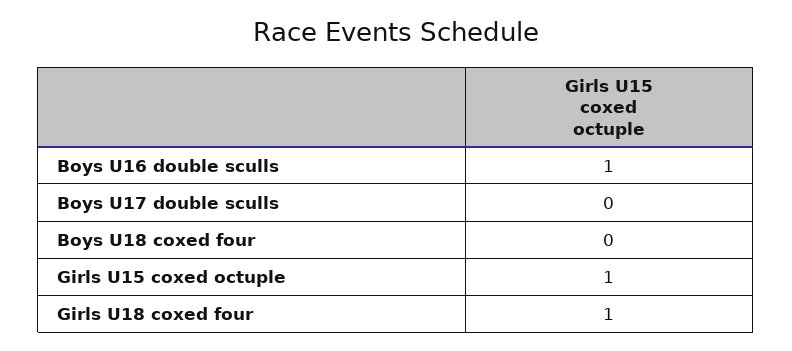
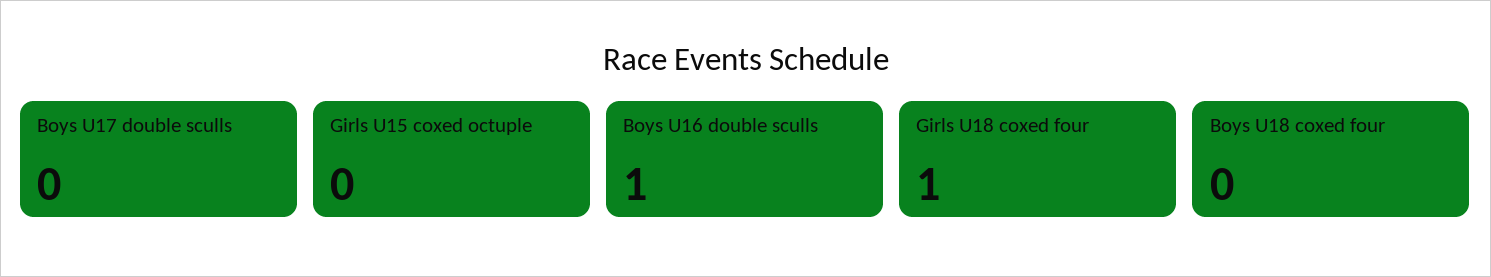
  {
    "Boys U16 double sculls": 1,
    "Boys U17 double sculls": 0,
    "Boys U18 coxed four": 0,
-   "Girls U15 coxed octuple": 1,
+   "Girls U15 coxed octuple": 0,
    "Girls U18 coxed four": 1
  }

